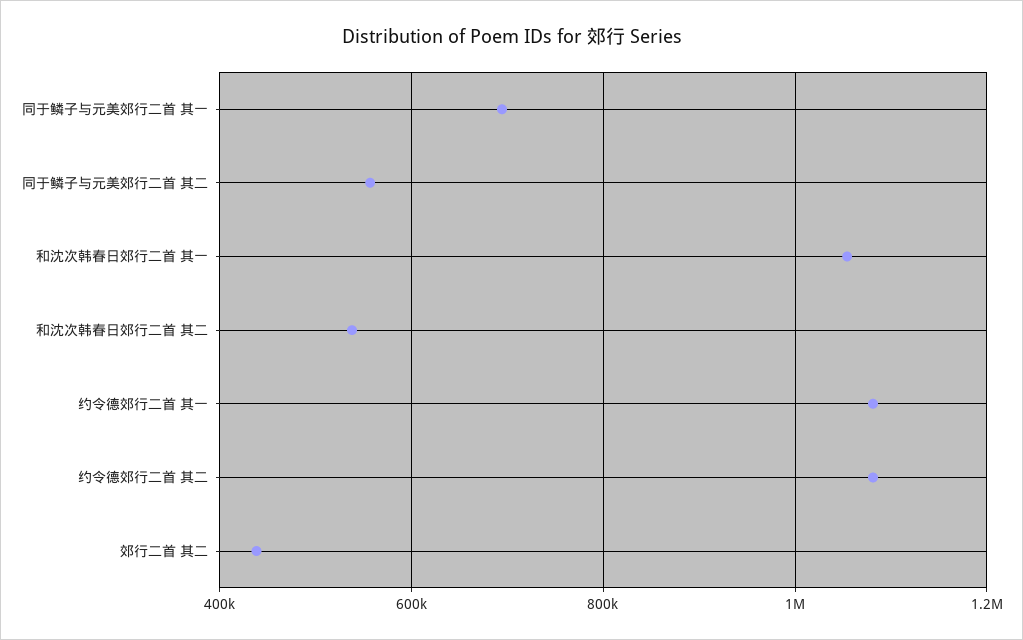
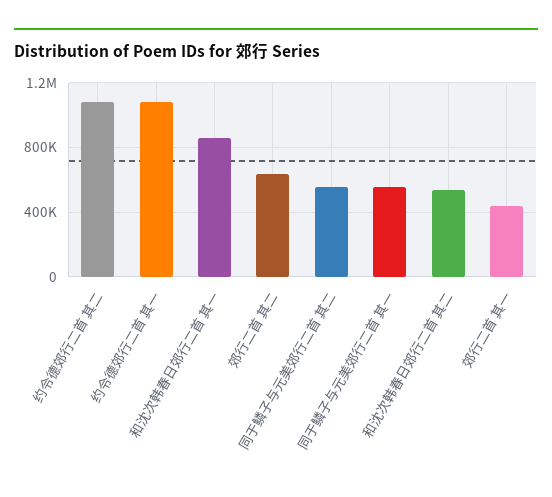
  {
-   "同于鳞子与元美郊行二首 其一": 700000,
+   "同于鳞子与元美郊行二首 其一": 550000,
    "同于鳞子与元美郊行二首 其二": 560000,
-   "和沈次韩春日郊行二首 其一": 1060000,
+   "和沈次韩春日郊行二首 其一": 850000,
    "和沈次韩春日郊行二首 其二": 540000,
    "约令德郊行二首 其一": 1080000,
    "约令德郊行二首 其二": 1080000,
-   "郊行二首 其二": 440000
+   "郊行二首 其二": 650000,
+   "郊行二首 其一": 450000
  }

